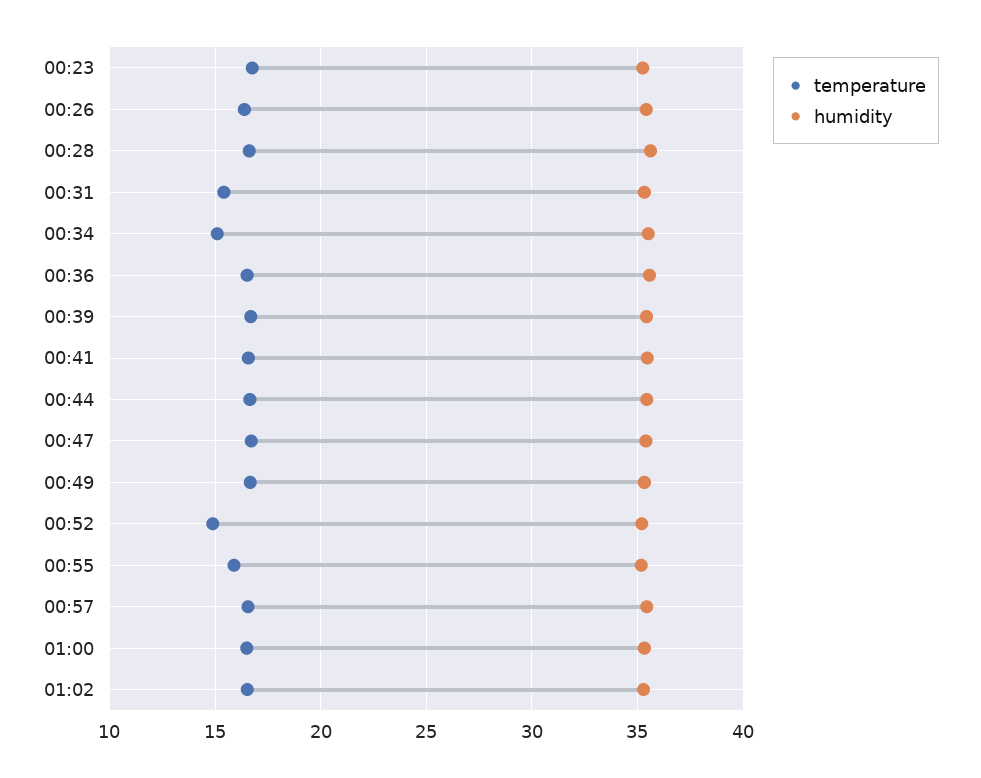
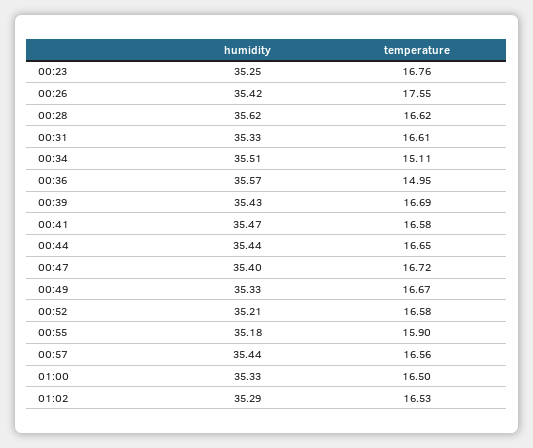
  {
    "temperature": {
      "00:23": 16.76,
-     "00:26": 16.5,
+     "00:26": 17.55,
      "00:28": 16.62,
-     "00:31": 15.5,
+     "00:31": 16.61,
      "00:34": 15.11,
-     "00:36": 16.5,
+     "00:36": 14.95,
      "00:39": 16.69,
      "00:41": 16.58,
      "00:44": 16.65,
      "00:47": 16.72,
      "00:49": 16.67,
-     "00:52": 15,
+     "00:52": 16.58,
      "00:55": 15.9,
      "00:57": 16.56,
      "01:00": 16.5,
      "01:02": 16.53
    },
    "humidity": {
      "00:23": 35.25,
      "00:26": 35.42,
      "00:28": 35.62,
      "00:31": 35.33,
      "00:34": 35.51,
      "00:36": 35.57,
      "00:39": 35.43,
      "00:41": 35.47,
      "00:44": 35.44,
      "00:47": 35.4,
      "00:49": 35.33,
      "00:52": 35.21,
      "00:55": 35.18,
      "00:57": 35.44,
      "01:00": 35.33,
      "01:02": 35.29
    }
  }

